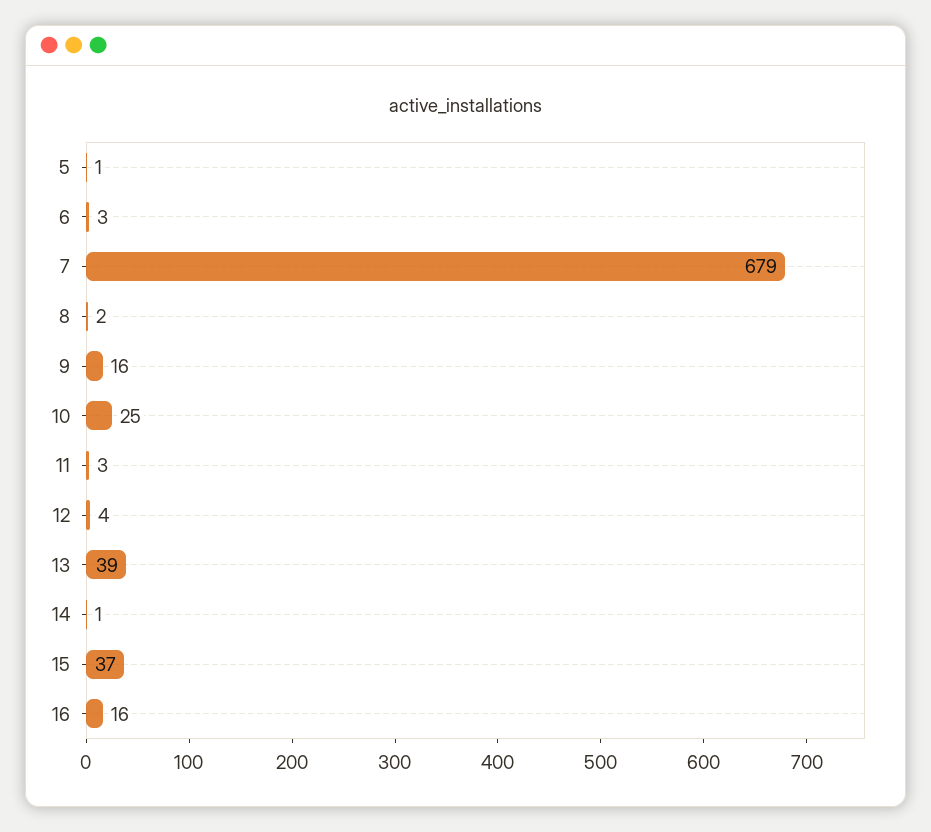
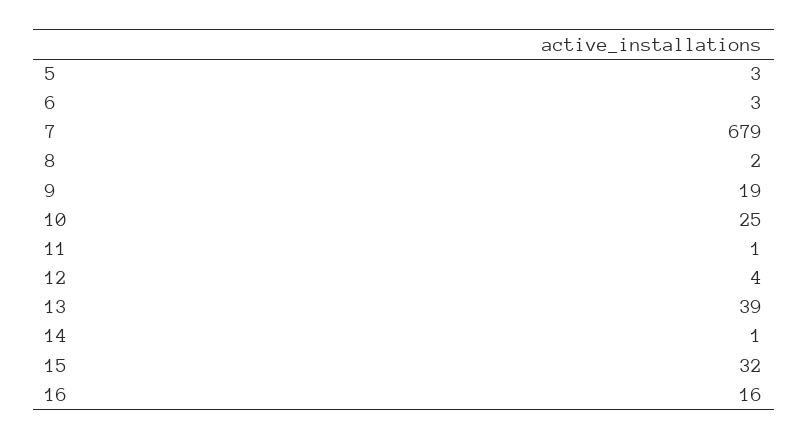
  {
-   "5": 1,
+   "5": 3,
    "6": 3,
    "7": 679,
    "8": 2,
-   "9": 16,
+   "9": 19,
    "10": 25,
-   "11": 3,
+   "11": 1,
    "12": 4,
    "13": 39,
    "14": 1,
-   "15": 37,
+   "15": 32,
    "16": 16
  }

